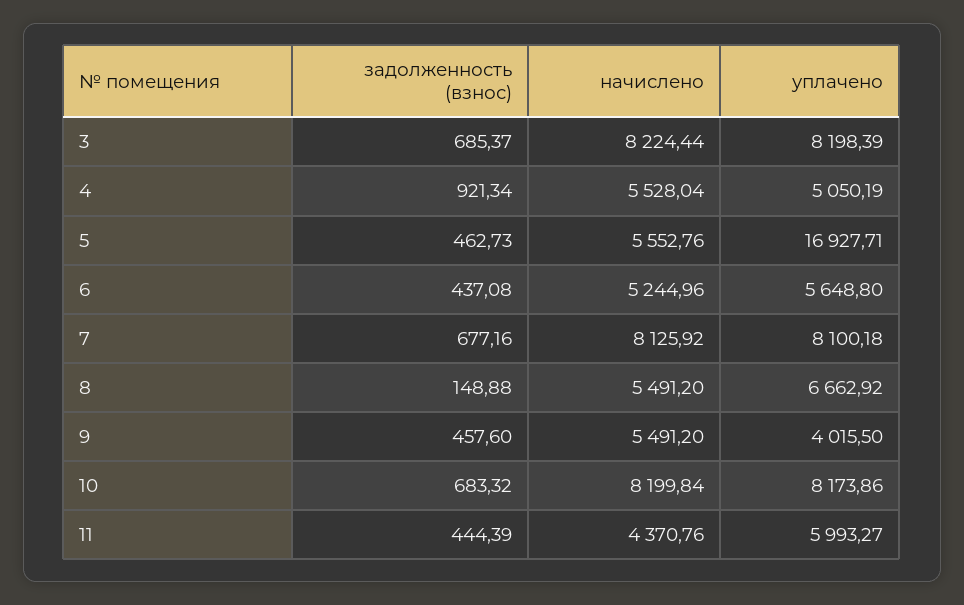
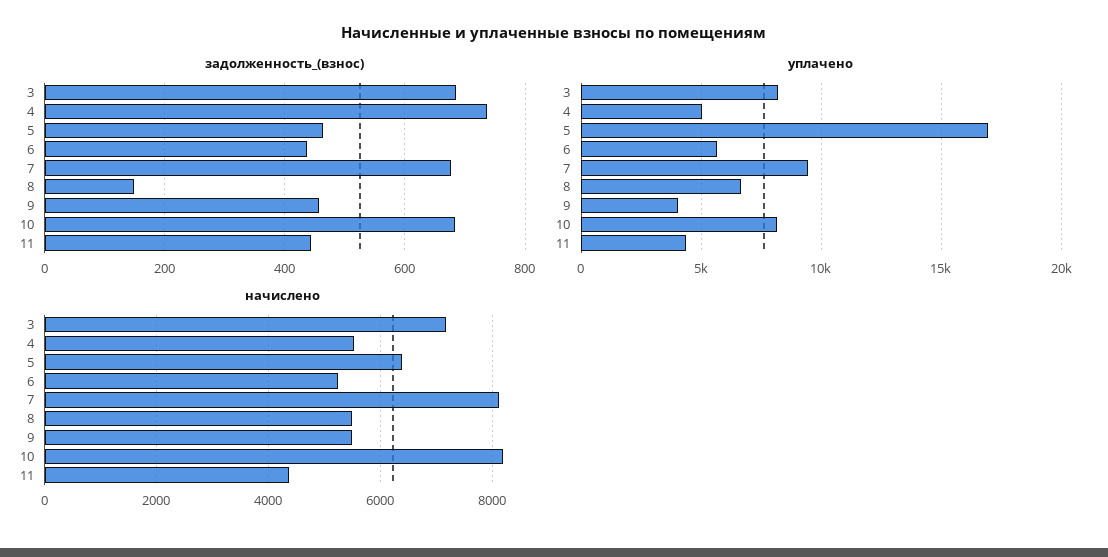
  {
    "задолженность (взнос)": {
      "3": 685.37,
-     "4": 921.34,
+     "4": 740,
      "5": 462.73,
      "6": 437.08,
      "7": 677.16,
      "8": 148.88,
      "9": 457.6,
      "10": 683.32,
      "11": 444.39
    },
    "начислено": {
-     "3": 8224.44,
+     "3": 7200,
      "4": 5528.04,
-     "5": 5552.76,
+     "5": 6400,
      "6": 5244.96,
      "7": 8125.92,
      "8": 5491.2,
      "9": 5491.2,
      "10": 8199.84,
      "11": 4370.76
    },
    "уплачено": {
      "3": 8198.39,
      "4": 5050.19,
      "5": 16927.71,
      "6": 5648.8,
-     "7": 8100.18,
+     "7": 9500,
      "8": 6662.92,
      "9": 4015.5,
      "10": 8173.86,
-     "11": 5993.27
+     "11": 4500
    }
  }

